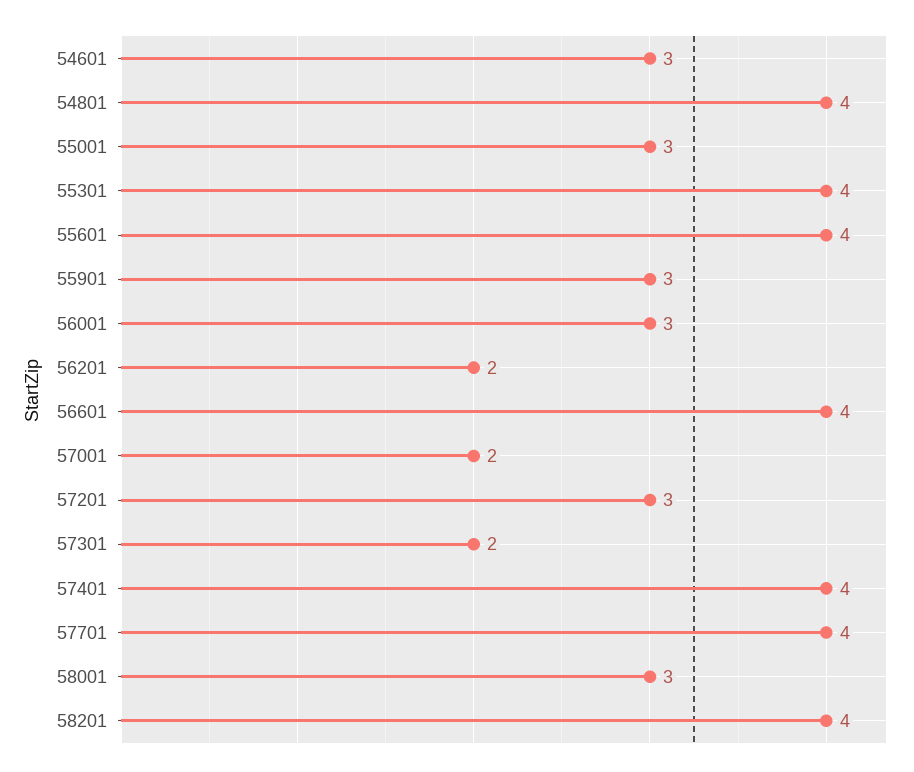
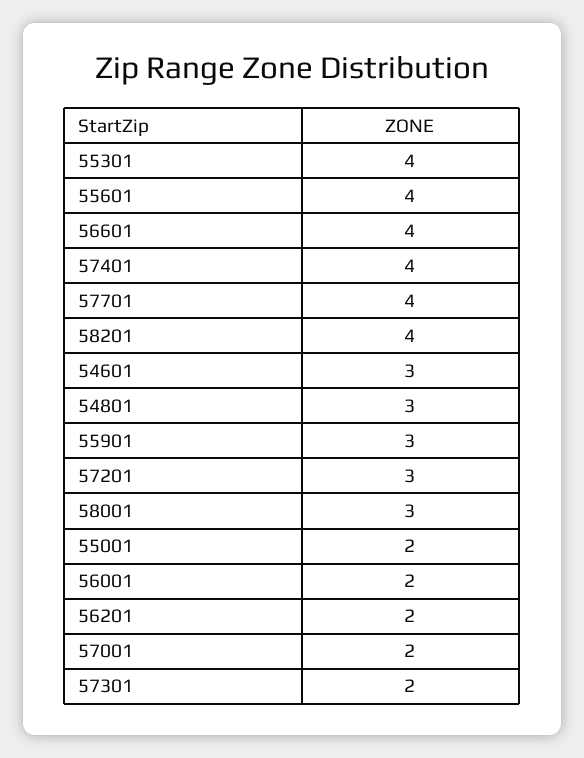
  {
    "54601": 3,
-   "54801": 4,
+   "54801": 3,
-   "55001": 3,
+   "55001": 2,
    "55301": 4,
    "55601": 4,
    "55901": 3,
-   "56001": 3,
+   "56001": 2,
    "56201": 2,
    "56601": 4,
    "57001": 2,
    "57201": 3,
    "57301": 2,
    "57401": 4,
    "57701": 4,
    "58001": 3,
    "58201": 4
  }

